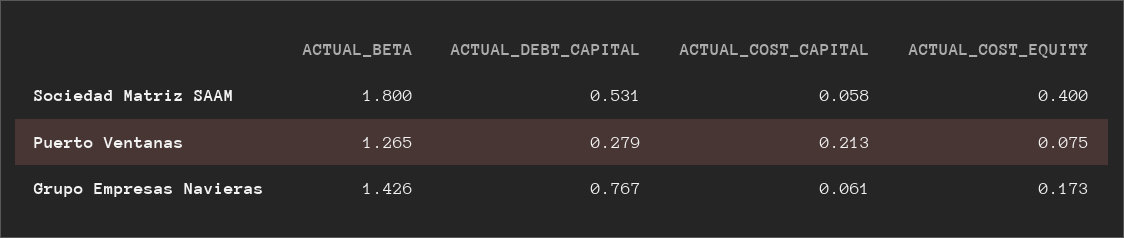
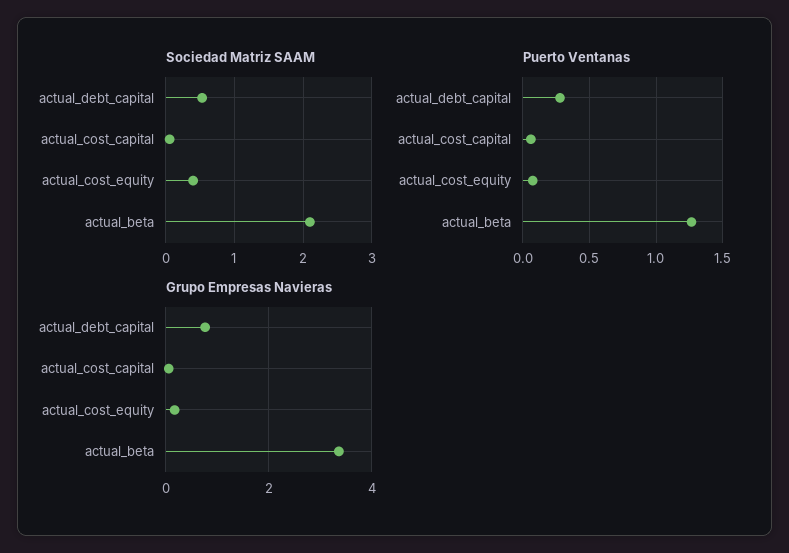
  {
    "Sociedad Matriz SAAM": {
-     "ACTUAL_BETA": 1.8,
+     "ACTUAL_BETA": 2.1,
      "ACTUAL_DEBT_CAPITAL": 0.531,
      "ACTUAL_COST_CAPITAL": 0.058,
      "ACTUAL_COST_EQUITY": 0.4
    },
    "Puerto Ventanas": {
      "ACTUAL_BETA": 1.265,
      "ACTUAL_DEBT_CAPITAL": 0.279,
-     "ACTUAL_COST_CAPITAL": 0.213,
+     "ACTUAL_COST_CAPITAL": 0.05,
      "ACTUAL_COST_EQUITY": 0.075
    },
    "Grupo Empresas Navieras": {
-     "ACTUAL_BETA": 1.426,
+     "ACTUAL_BETA": 3.4,
      "ACTUAL_DEBT_CAPITAL": 0.767,
      "ACTUAL_COST_CAPITAL": 0.061,
      "ACTUAL_COST_EQUITY": 0.173
    }
  }

